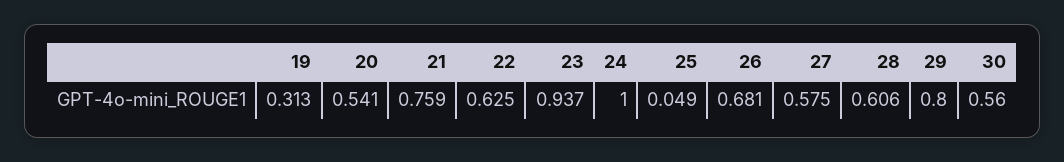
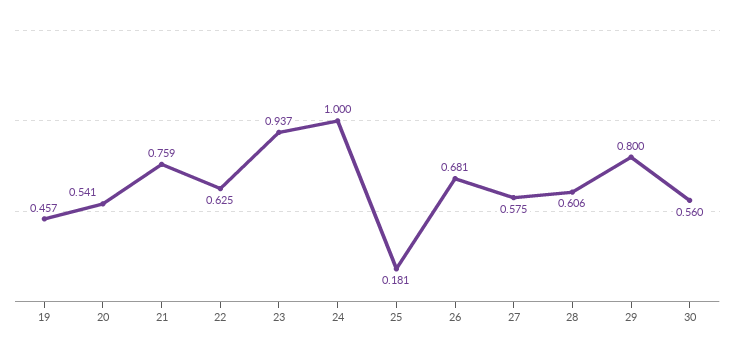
  {
-   "19": 0.313,
+   "19": 0.457,
    "20": 0.541,
    "21": 0.759,
    "22": 0.625,
    "23": 0.937,
    "24": 1,
-   "25": 0.049,
+   "25": 0.181,
    "26": 0.681,
    "27": 0.575,
    "28": 0.606,
    "29": 0.8,
    "30": 0.56
  }

